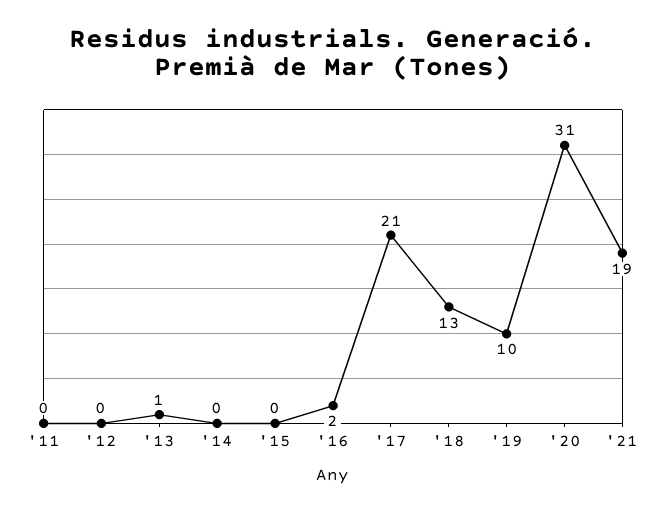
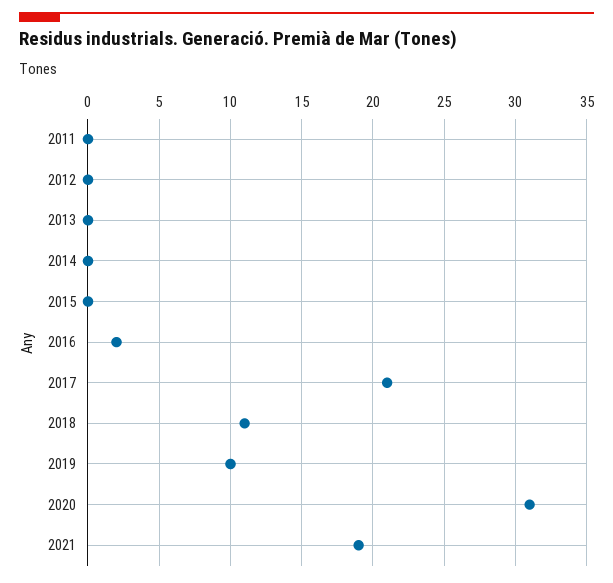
  {
    "'11": 0,
    "'12": 0,
-   "'13": 1,
+   "'13": 0,
    "'14": 0,
    "'15": 0,
    "'16": 2,
    "'17": 21,
-   "'18": 13,
+   "'18": 11,
    "'19": 10,
    "'20": 31,
    "'21": 19
  }

